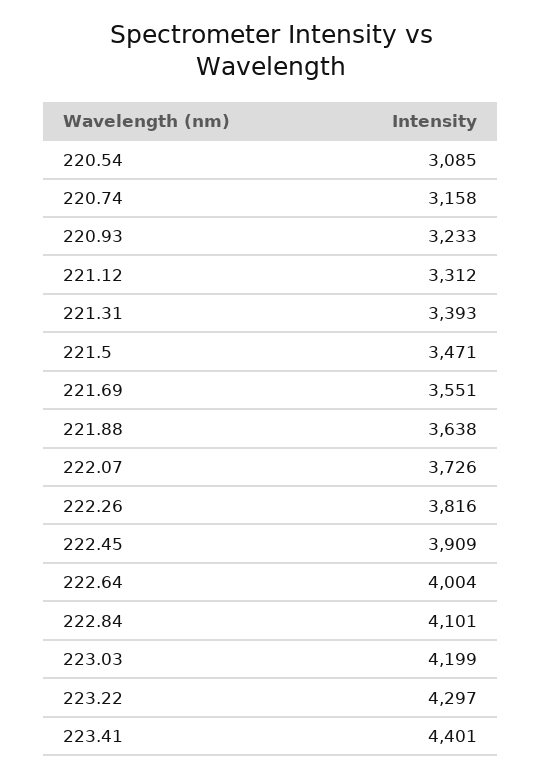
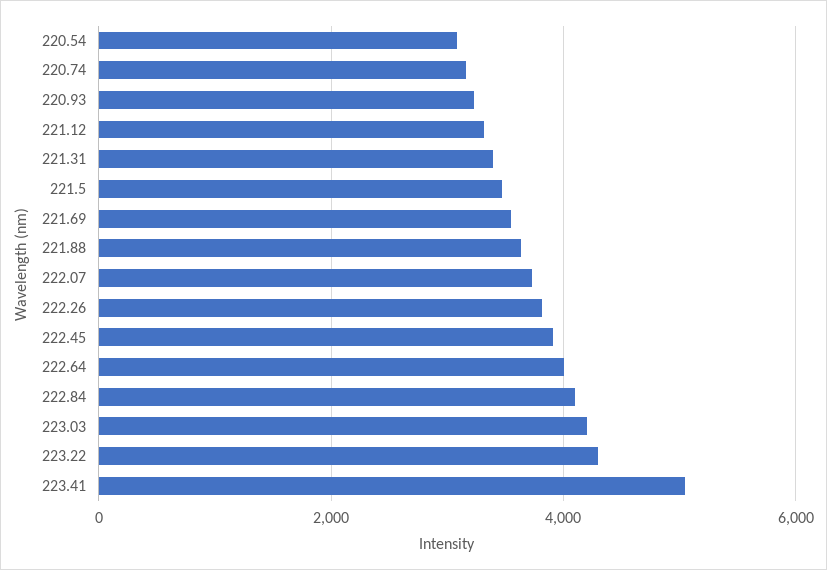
  {
    "220.54": 3085,
    "220.74": 3158,
    "220.93": 3233,
    "221.12": 3312,
    "221.31": 3393,
    "221.5": 3471,
    "221.69": 3551,
    "221.88": 3638,
    "222.07": 3726,
    "222.26": 3816,
    "222.45": 3909,
    "222.64": 4004,
    "222.84": 4101,
    "223.03": 4199,
    "223.22": 4297,
-   "223.41": 4401
+   "223.41": 5000
  }

